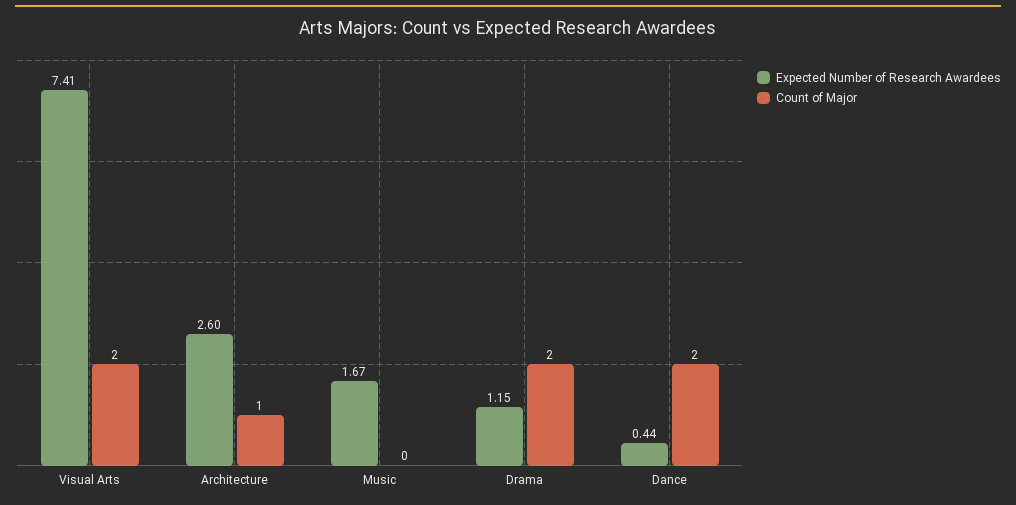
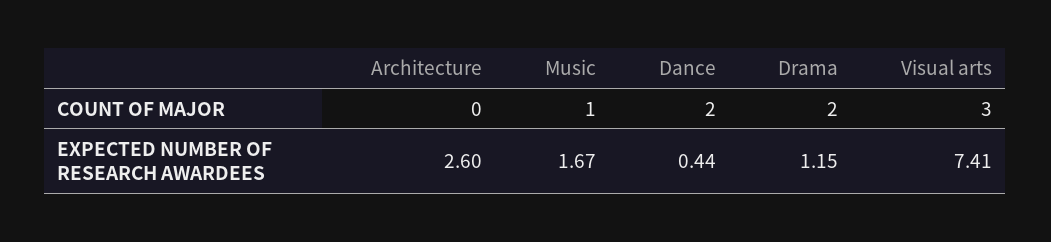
  {
    "Expected Number of Research Awardees": {
      "Visual Arts": 7.41,
      "Architecture": 2.6,
      "Music": 1.67,
      "Drama": 1.15,
      "Dance": 0.44
    },
    "Count of Major": {
-     "Visual Arts": 2,
+     "Visual Arts": 3,
-     "Architecture": 1,
+     "Architecture": 0,
-     "Music": 0,
+     "Music": 1,
      "Drama": 2,
      "Dance": 2
    }
  }

